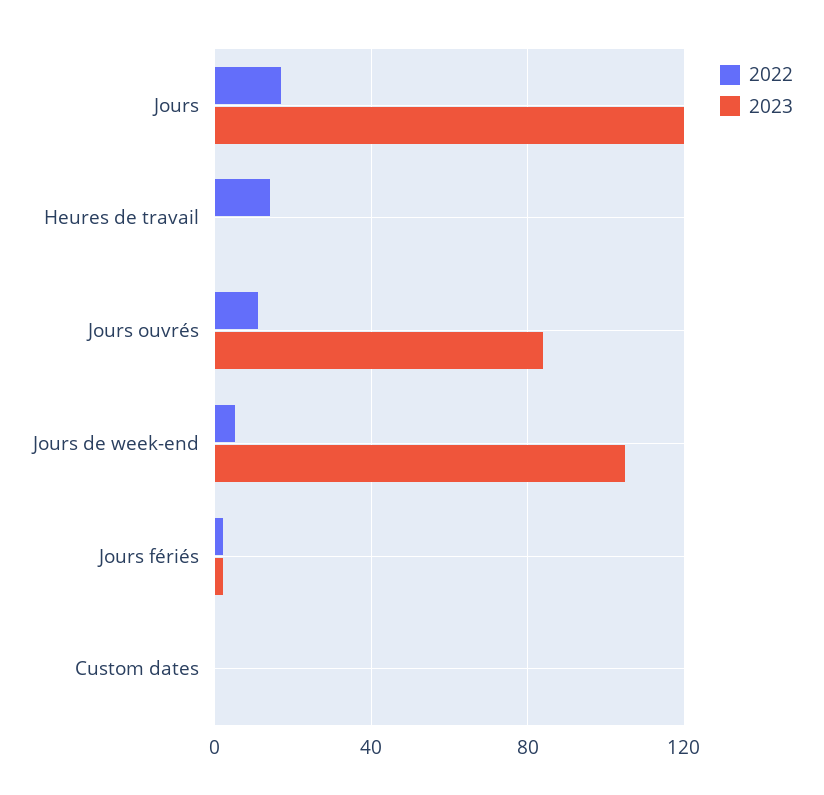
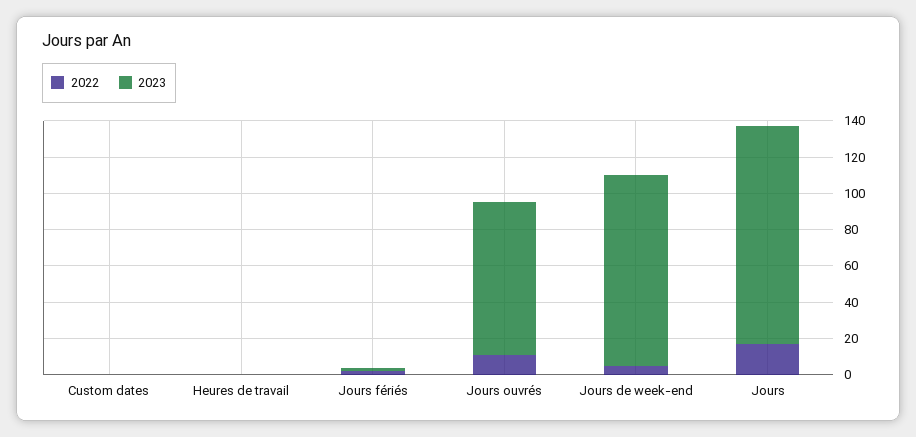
  {
    "2022": {
      "Jours": 15,
-     "Heures de travail": 15,
+     "Heures de travail": 0,
      "Jours ouvrés": 10,
      "Jours de week-end": 5,
      "Jours fériés": 0,
      "Custom dates": 0
    },
    "2023": {
      "Jours": 120,
      "Heures de travail": 0,
      "Jours ouvrés": 85,
      "Jours de week-end": 105,
      "Jours fériés": 0,
      "Custom dates": 0
    }
  }

